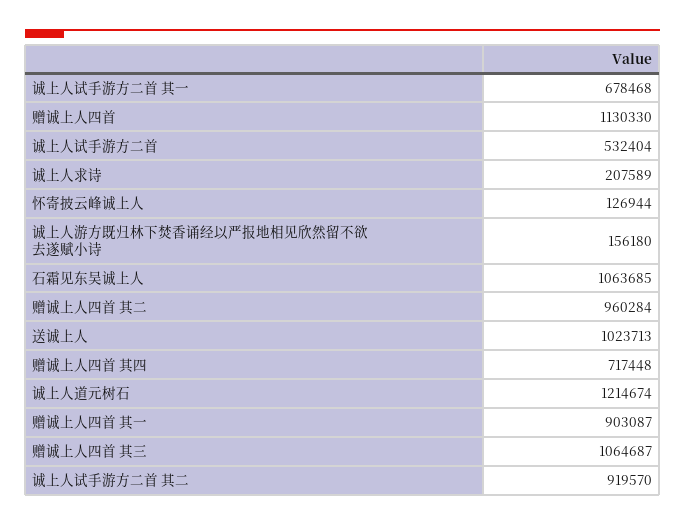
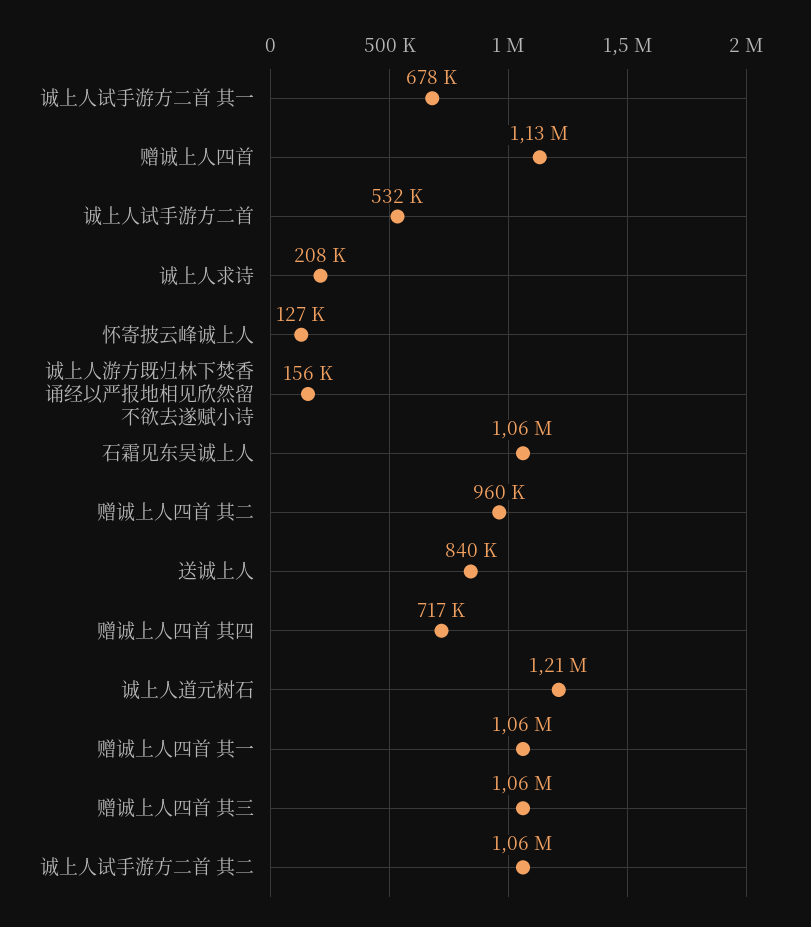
  {
    "诚上人试手游方二首 其一": 678468,
    "赠诚上人四首": 1130330,
    "诚上人试手游方二首": 532404,
    "诚上人求诗": 207589,
    "怀寄披云峰诚上人": 126944,
    "诚上人游方既归林下焚香诵经以严报地相见欣然留不欲去遂赋小诗": 156180,
    "石霜见东吴诚上人": 1063685,
    "赠诚上人四首 其二": 960284,
-   "送诚上人": 1023713,
+   "送诚上人": 840000,
    "赠诚上人四首 其四": 717448,
    "诚上人道元树石": 1214674,
-   "赠诚上人四首 其一": 903087,
+   "赠诚上人四首 其一": 1060000,
    "赠诚上人四首 其三": 1064687,
-   "诚上人试手游方二首 其二": 919570
+   "诚上人试手游方二首 其二": 1060000
  }

